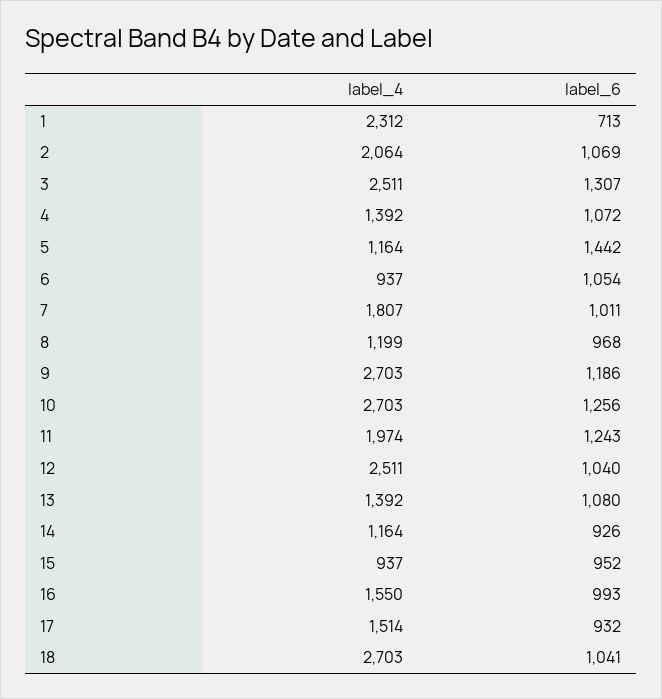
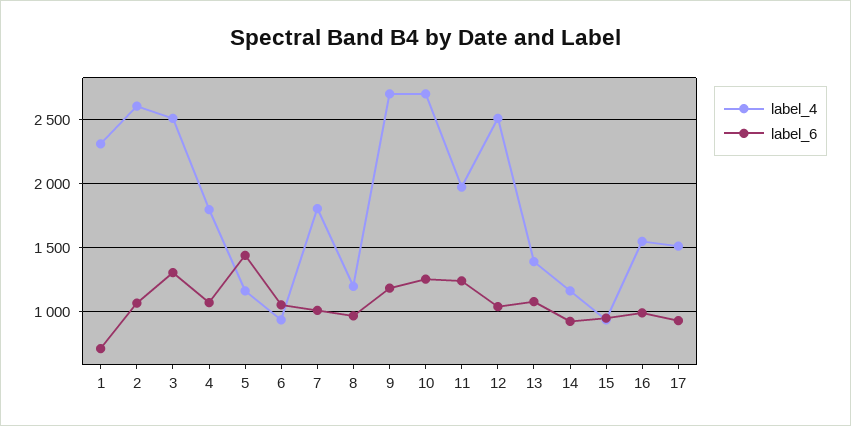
  {
    "label_4": {
      "1": 2312,
-     "2": 2064,
+     "2": 2600,
      "3": 2511,
-     "4": 1392,
+     "4": 1800,
      "5": 1164,
      "6": 937,
      "7": 1807,
      "8": 1199,
      "9": 2703,
      "10": 2703,
      "11": 1974,
      "12": 2511,
      "13": 1392,
      "14": 1164,
      "15": 937,
      "16": 1550,
-     "17": 1514,
+     "17": 1514
-     "18": 2703
    },
    "label_6": {
      "1": 713,
      "2": 1069,
      "3": 1307,
      "4": 1072,
      "5": 1442,
      "6": 1054,
      "7": 1011,
      "8": 968,
      "9": 1186,
      "10": 1256,
      "11": 1243,
      "12": 1040,
      "13": 1080,
      "14": 926,
      "15": 952,
      "16": 993,
-     "17": 932,
+     "17": 932
-     "18": 1041
    }
  }

